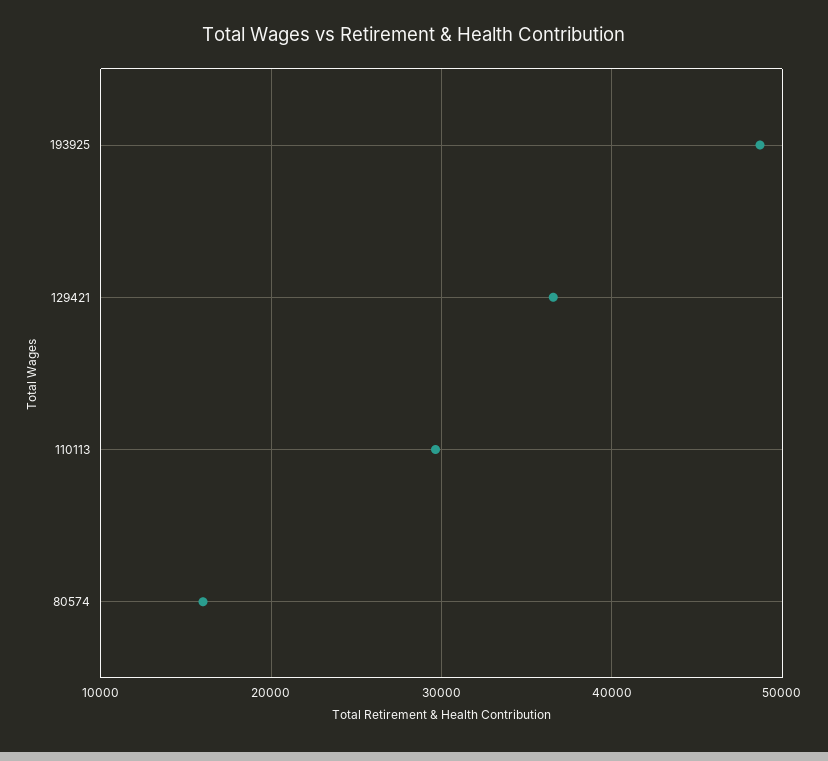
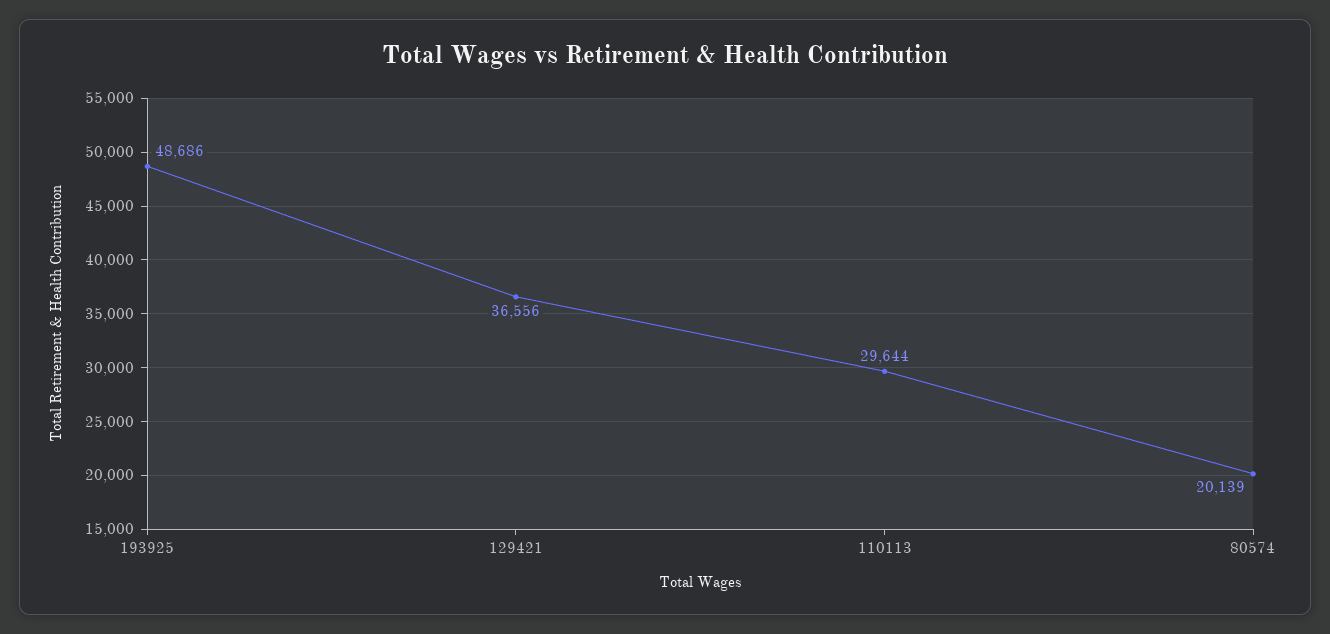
  {
    "193925": 48686,
    "129421": 36556,
    "110113": 29644,
-   "80574": 16000
+   "80574": 20139
  }

